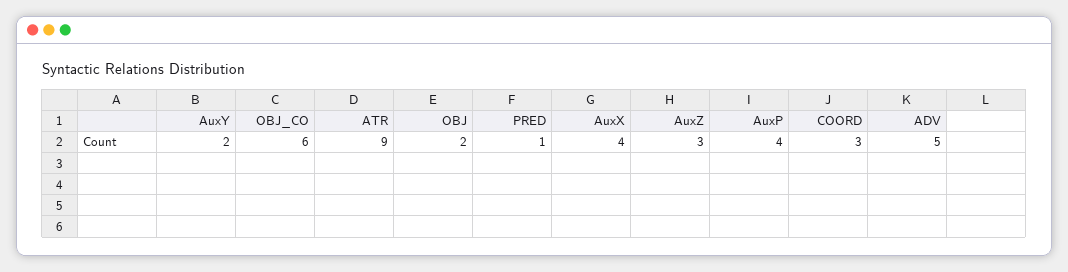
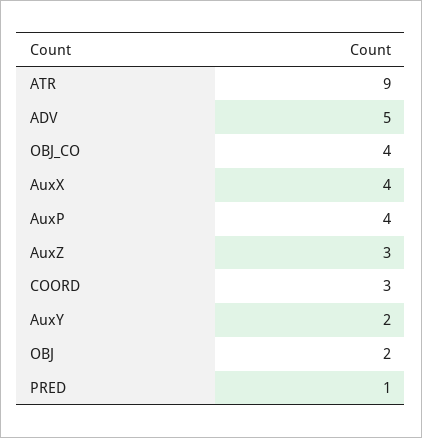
  {
    "AuxY": 2,
-   "OBJ_CO": 6,
+   "OBJ_CO": 4,
    "ATR": 9,
    "OBJ": 2,
    "PRED": 1,
    "AuxX": 4,
    "AuxZ": 3,
    "AuxP": 4,
    "COORD": 3,
    "ADV": 5
  }

